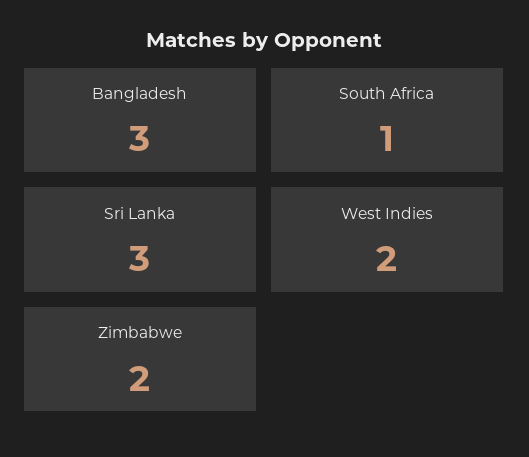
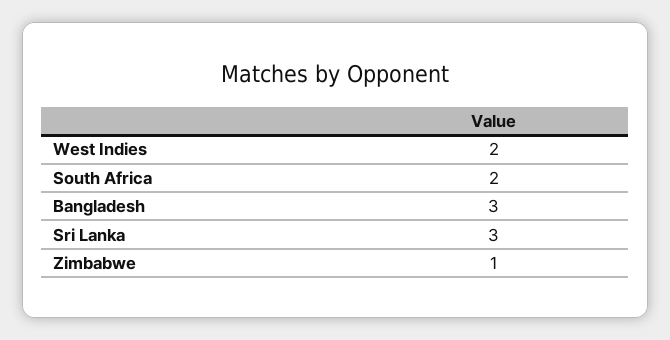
  {
    "Bangladesh": 3,
-   "South Africa": 1,
+   "South Africa": 2,
    "Sri Lanka": 3,
    "West Indies": 2,
-   "Zimbabwe": 2
+   "Zimbabwe": 1
  }

